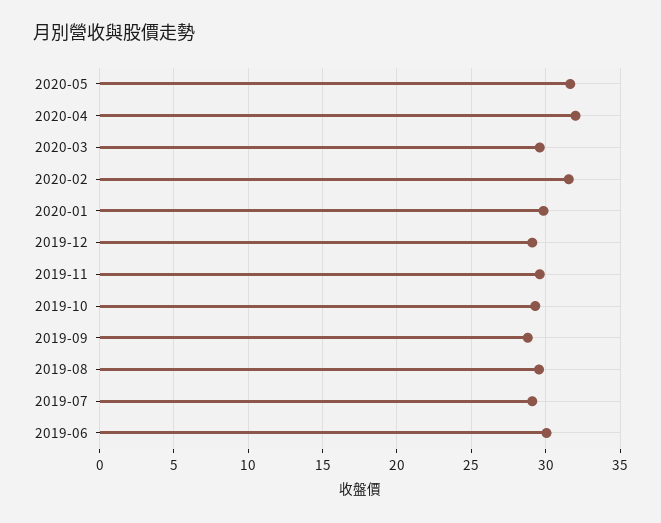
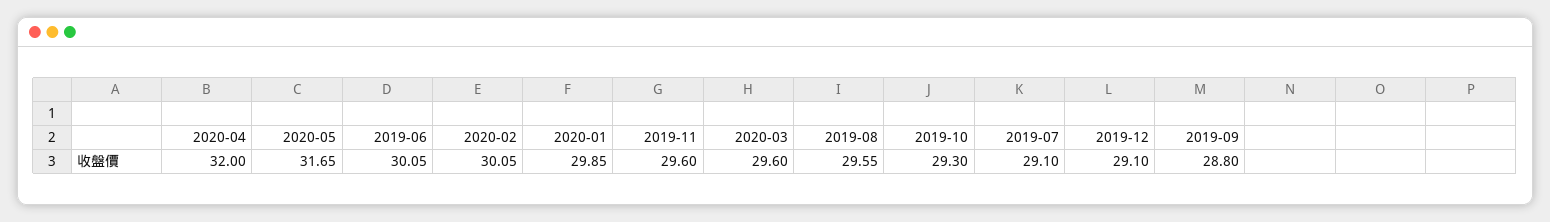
  {
    "2020-05": 31.65,
    "2020-04": 32,
    "2020-03": 29.6,
-   "2020-02": 31.5,
+   "2020-02": 30.05,
    "2020-01": 29.85,
    "2019-12": 29.1,
    "2019-11": 29.6,
    "2019-10": 29.3,
    "2019-09": 28.8,
    "2019-08": 29.55,
    "2019-07": 29.1,
    "2019-06": 30.05
  }

